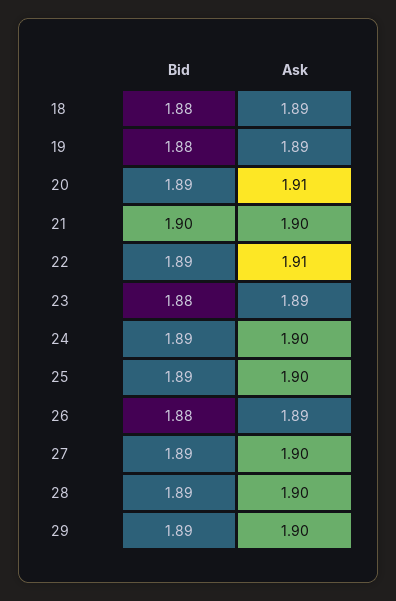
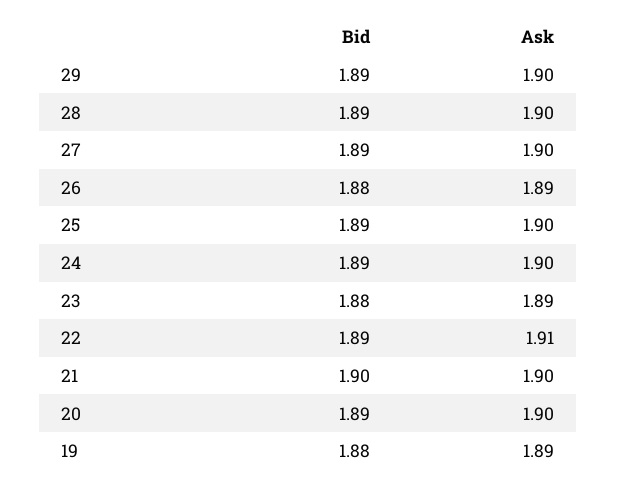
  {
    "Bid": {
-     "18": 1.88,
      "19": 1.88,
      "20": 1.89,
      "21": 1.9,
      "22": 1.89,
      "23": 1.88,
      "24": 1.89,
      "25": 1.89,
      "26": 1.88,
      "27": 1.89,
      "28": 1.89,
      "29": 1.89
    },
    "Ask": {
-     "18": 1.89,
      "19": 1.89,
-     "20": 1.91,
+     "20": 1.9,
      "21": 1.9,
      "22": 1.91,
      "23": 1.89,
      "24": 1.9,
      "25": 1.9,
      "26": 1.89,
      "27": 1.9,
      "28": 1.9,
      "29": 1.9
    }
  }

